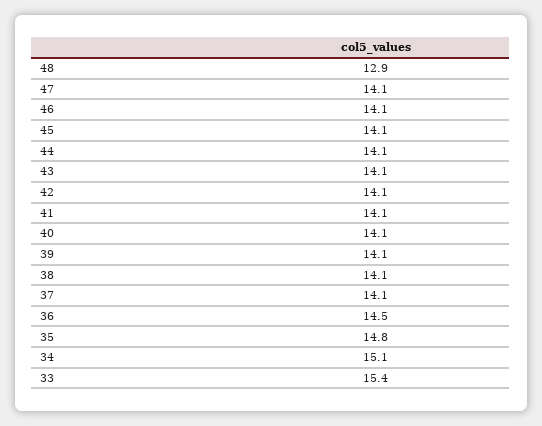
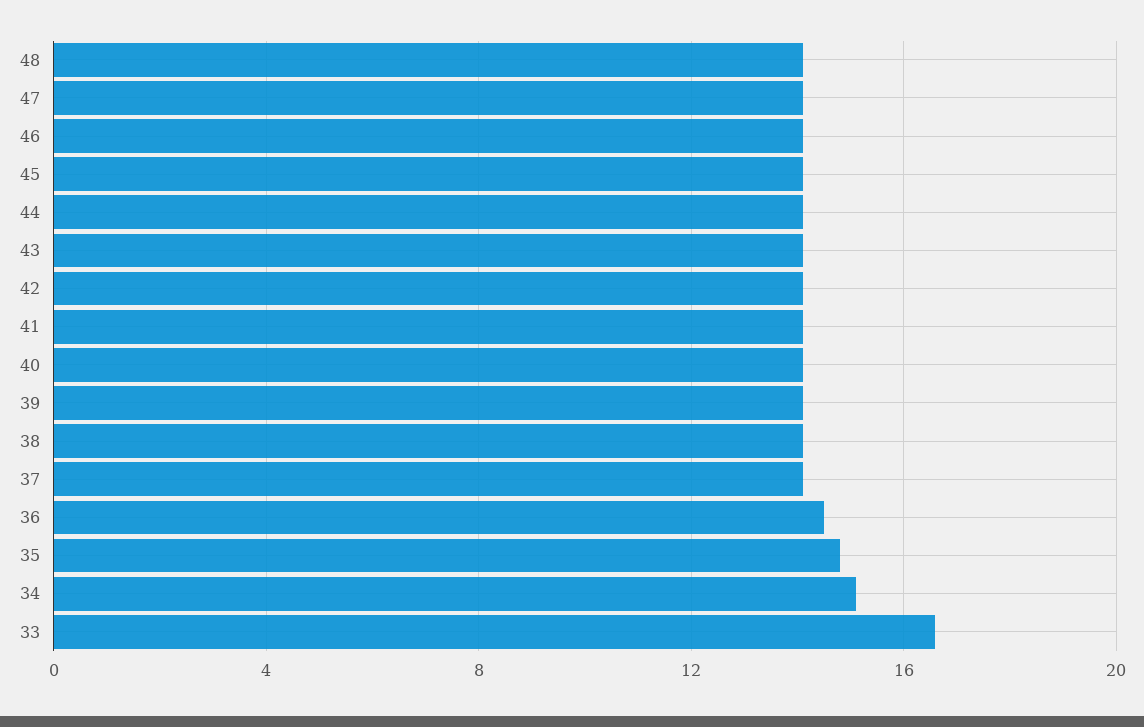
  {
-   "48": 12.9,
+   "48": 14,
    "47": 14.1,
    "46": 14.1,
    "45": 14.1,
    "44": 14.1,
    "43": 14.1,
    "42": 14.1,
    "41": 14.1,
    "40": 14.1,
    "39": 14.1,
    "38": 14.1,
    "37": 14.1,
    "36": 14.5,
    "35": 14.8,
    "34": 15.1,
-   "33": 15.4
+   "33": 16.5
  }

